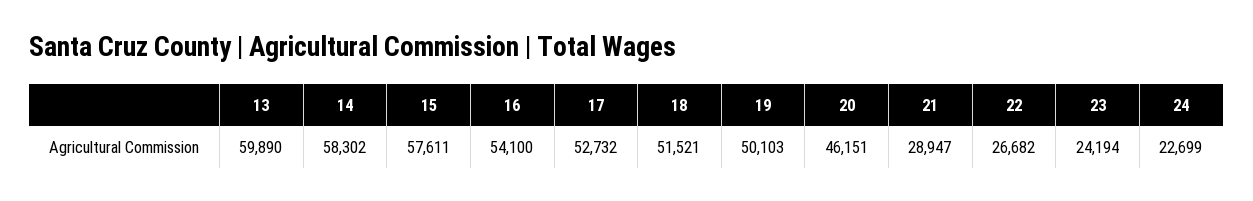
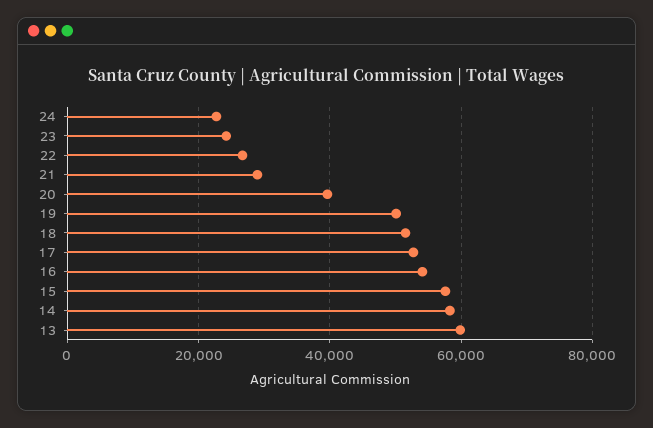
  {
    "13": 59890,
    "14": 58302,
    "15": 57611,
    "16": 54100,
    "17": 52732,
    "18": 51521,
    "19": 50103,
-   "20": 46151,
+   "20": 40000,
    "21": 28947,
    "22": 26682,
    "23": 24194,
    "24": 22699
  }

